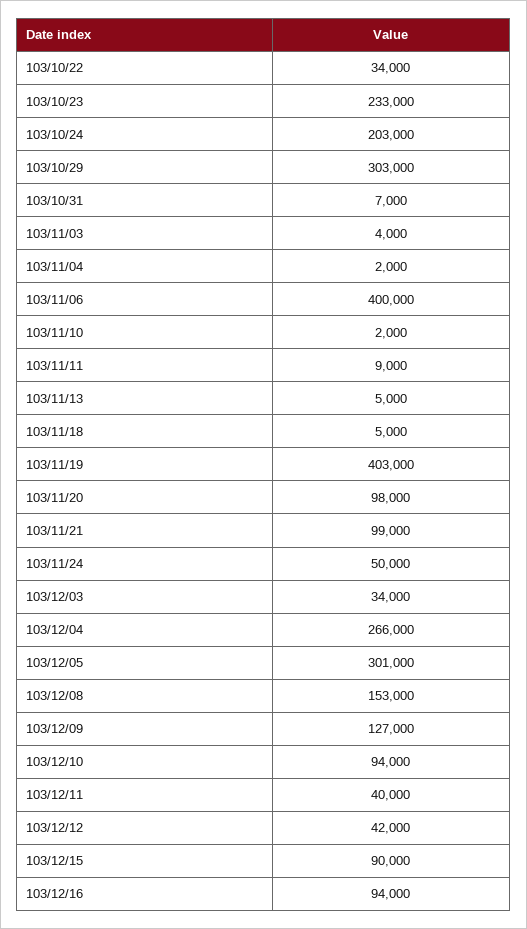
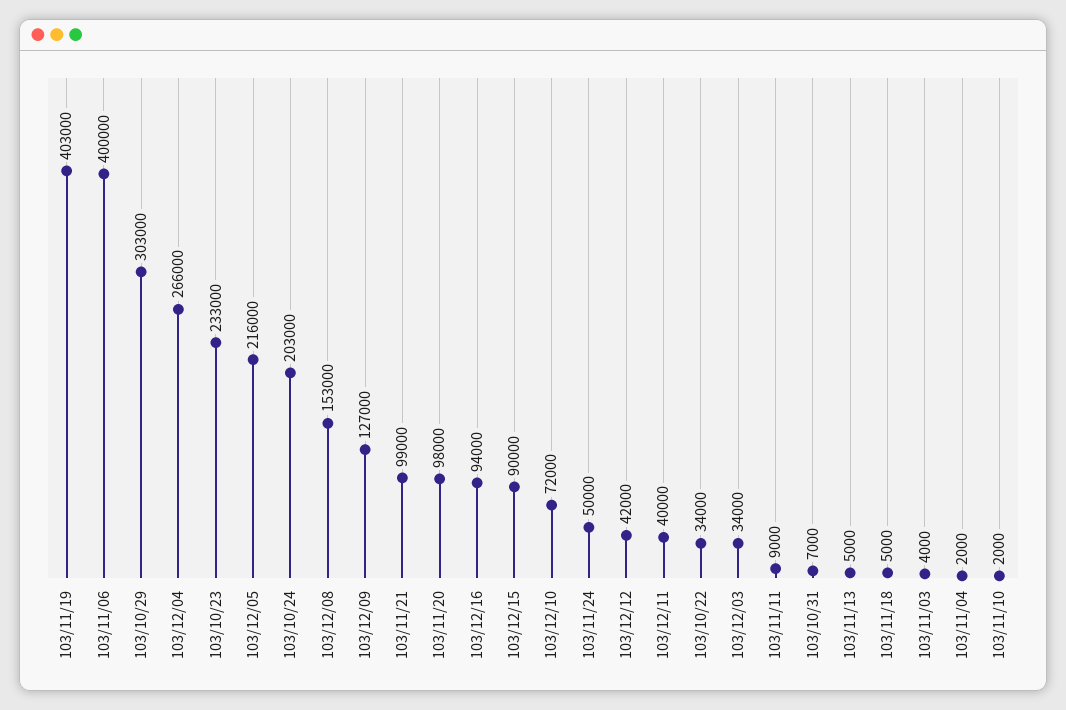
  {
    "103/10/22": 34000,
    "103/10/23": 233000,
    "103/10/24": 203000,
    "103/10/29": 303000,
    "103/10/31": 7000,
    "103/11/03": 4000,
    "103/11/04": 2000,
    "103/11/06": 400000,
    "103/11/10": 2000,
    "103/11/11": 9000,
    "103/11/13": 5000,
    "103/11/18": 5000,
    "103/11/19": 403000,
    "103/11/20": 98000,
    "103/11/21": 99000,
    "103/11/24": 50000,
    "103/12/03": 34000,
    "103/12/04": 266000,
-   "103/12/05": 301000,
+   "103/12/05": 216000,
    "103/12/08": 153000,
    "103/12/09": 127000,
-   "103/12/10": 94000,
+   "103/12/10": 72000,
    "103/12/11": 40000,
    "103/12/12": 42000,
    "103/12/15": 90000,
    "103/12/16": 94000
  }

